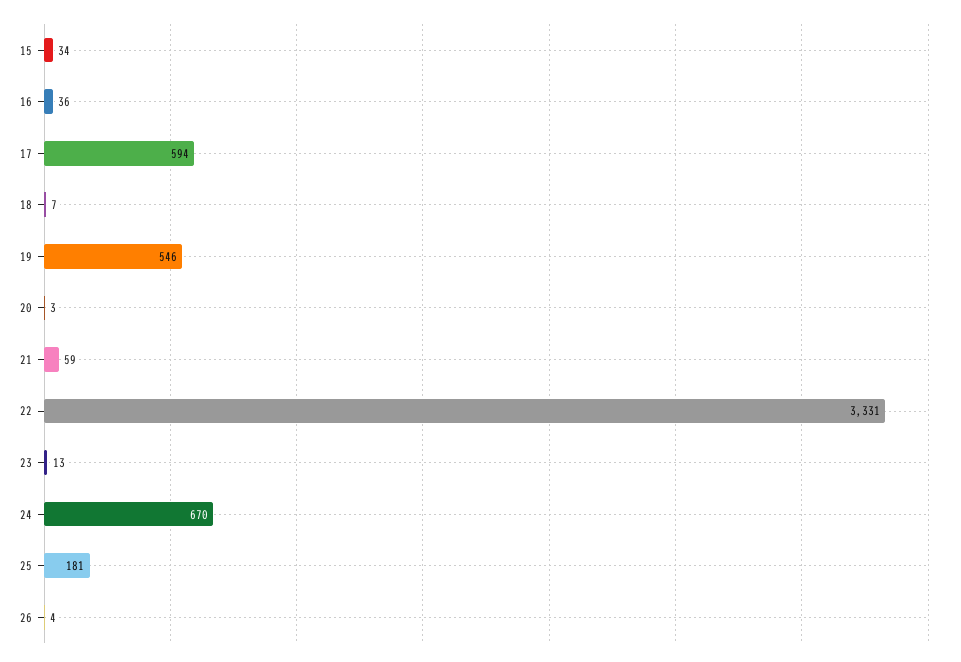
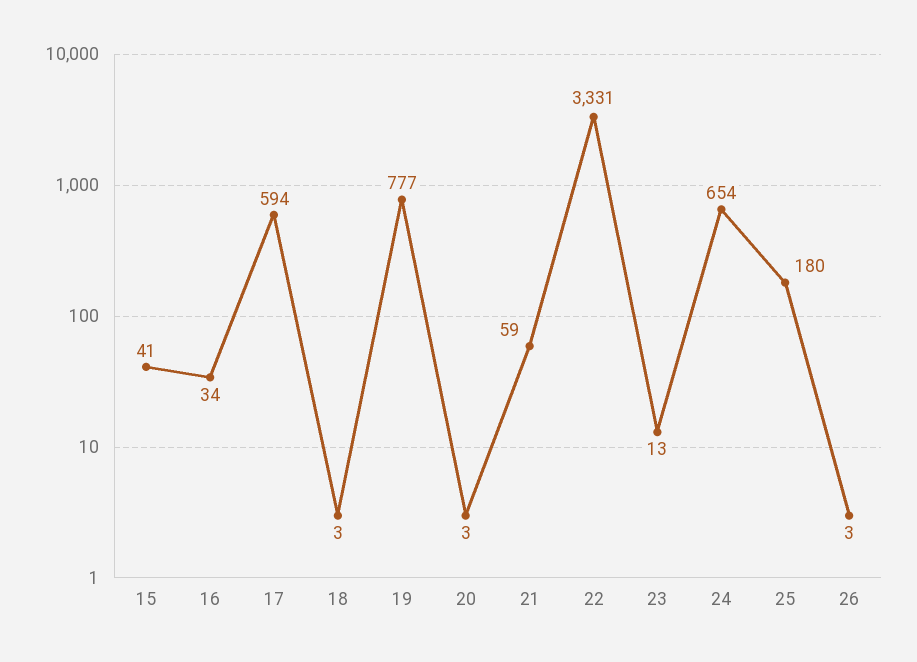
  {
-   "15": 34,
+   "15": 41,
-   "16": 36,
+   "16": 34,
    "17": 594,
-   "18": 7,
+   "18": 3,
-   "19": 546,
+   "19": 777,
    "20": 3,
    "21": 59,
    "22": 3331,
    "23": 13,
-   "24": 670,
+   "24": 654,
-   "25": 181,
+   "25": 180,
-   "26": 4
+   "26": 3
  }

